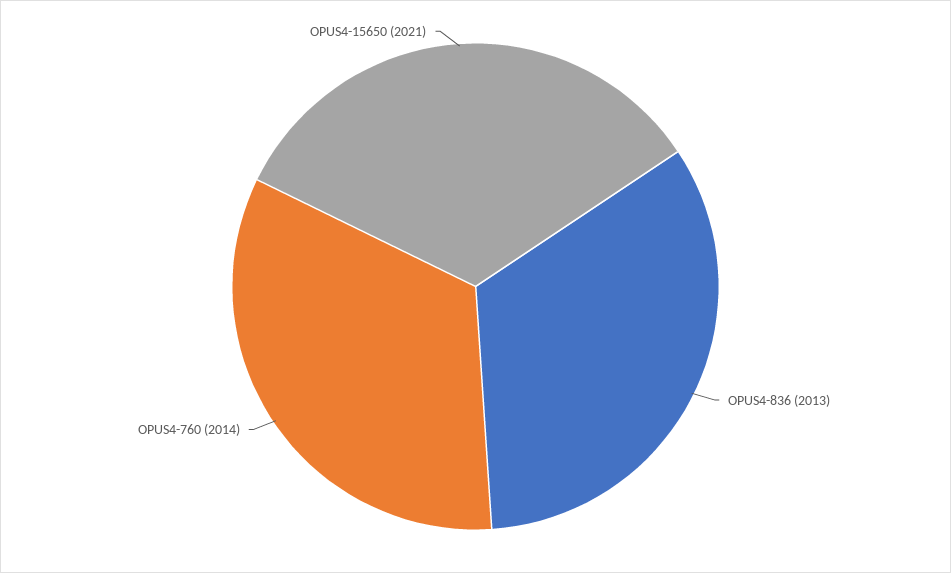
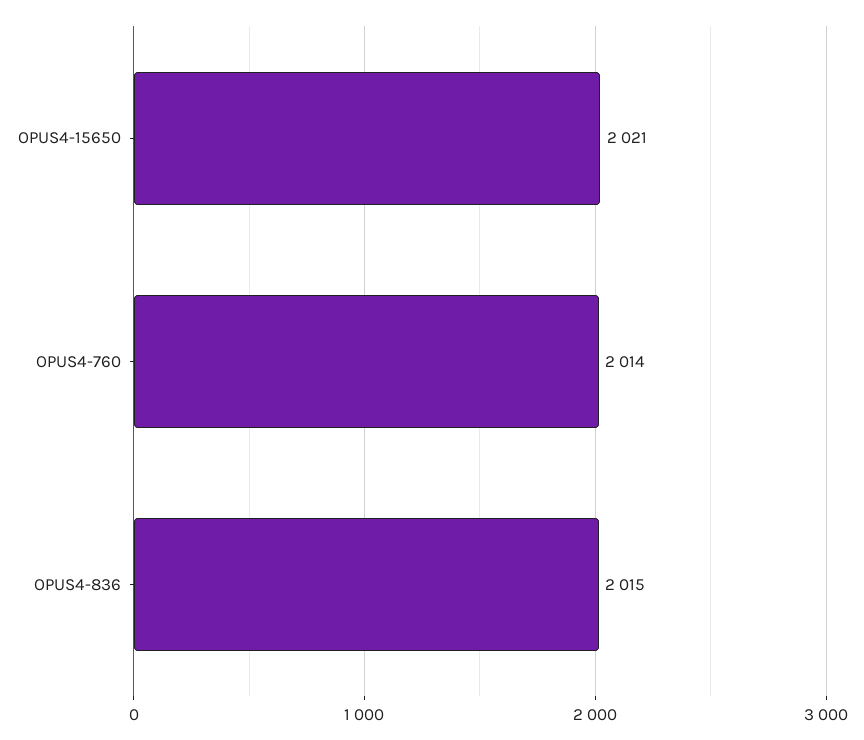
  {
-   "OPUS4-836": 2013,
+   "OPUS4-836": 2015,
    "OPUS4-760": 2014,
    "OPUS4-15650": 2021
  }

